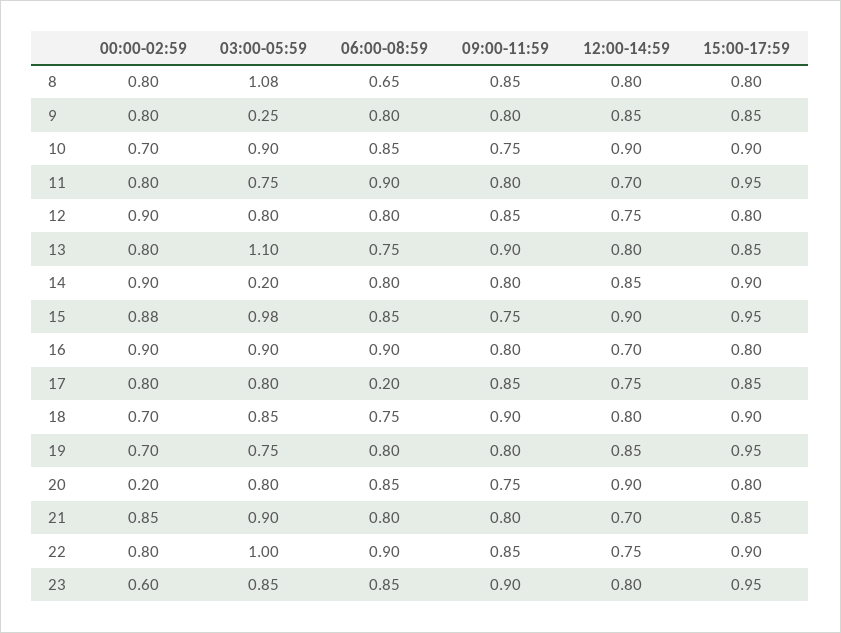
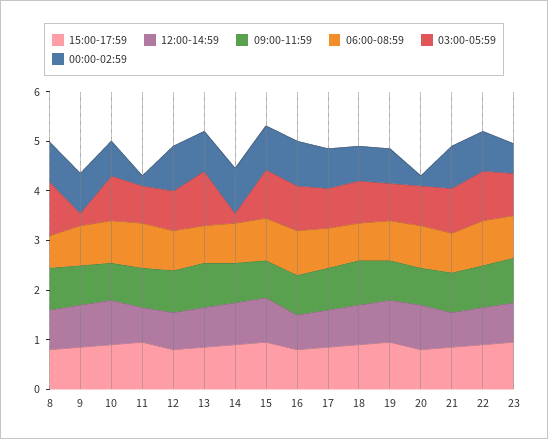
  {
    "00:00-02:59": {
      "8": 0.8,
      "9": 0.8,
      "10": 0.7,
-     "11": 0.8,
+     "11": 0.2,
      "12": 0.9,
      "13": 0.8,
      "14": 0.9,
      "15": 0.88,
      "16": 0.9,
      "17": 0.8,
      "18": 0.7,
      "19": 0.7,
      "20": 0.2,
      "21": 0.85,
      "22": 0.8,
      "23": 0.6
    },
    "03:00-05:59": {
      "8": 1.08,
      "9": 0.25,
      "10": 0.9,
      "11": 0.75,
      "12": 0.8,
      "13": 1.1,
      "14": 0.2,
      "15": 0.98,
      "16": 0.9,
      "17": 0.8,
      "18": 0.85,
      "19": 0.75,
      "20": 0.8,
      "21": 0.9,
      "22": 1,
      "23": 0.85
    },
    "06:00-08:59": {
      "8": 0.65,
      "9": 0.8,
      "10": 0.85,
      "11": 0.9,
      "12": 0.8,
      "13": 0.75,
      "14": 0.8,
      "15": 0.85,
      "16": 0.9,
-     "17": 0.2,
+     "17": 0.8,
      "18": 0.75,
      "19": 0.8,
      "20": 0.85,
      "21": 0.8,
      "22": 0.9,
      "23": 0.85
    },
    "09:00-11:59": {
      "8": 0.85,
      "9": 0.8,
      "10": 0.75,
      "11": 0.8,
      "12": 0.85,
      "13": 0.9,
      "14": 0.8,
      "15": 0.75,
      "16": 0.8,
      "17": 0.85,
      "18": 0.9,
      "19": 0.8,
      "20": 0.75,
      "21": 0.8,
      "22": 0.85,
      "23": 0.9
    },
    "12:00-14:59": {
      "8": 0.8,
      "9": 0.85,
      "10": 0.9,
      "11": 0.7,
      "12": 0.75,
      "13": 0.8,
      "14": 0.85,
      "15": 0.9,
      "16": 0.7,
      "17": 0.75,
      "18": 0.8,
      "19": 0.85,
      "20": 0.9,
      "21": 0.7,
      "22": 0.75,
      "23": 0.8
    },
    "15:00-17:59": {
      "8": 0.8,
      "9": 0.85,
      "10": 0.9,
      "11": 0.95,
      "12": 0.8,
      "13": 0.85,
      "14": 0.9,
      "15": 0.95,
      "16": 0.8,
      "17": 0.85,
      "18": 0.9,
      "19": 0.95,
      "20": 0.8,
      "21": 0.85,
      "22": 0.9,
      "23": 0.95
    }
  }

